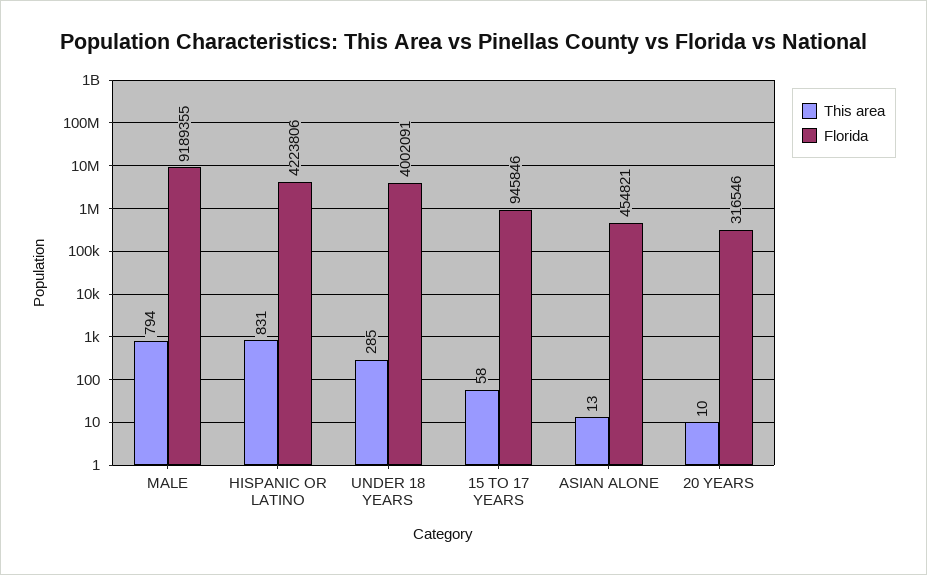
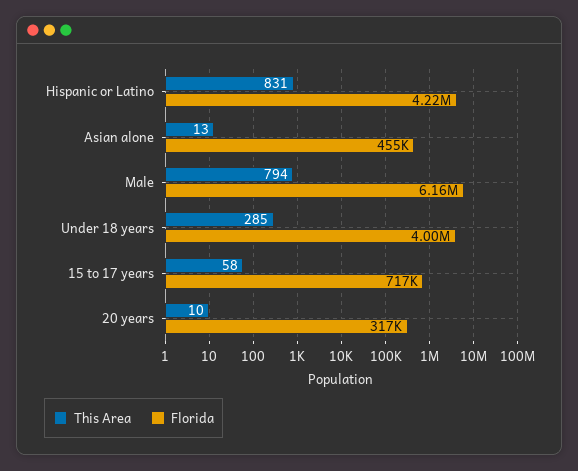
  {
    "This area": {
      "MALE": 794,
      "HISPANIC OR LATINO": 831,
      "UNDER 18 YEARS": 285,
      "15 TO 17 YEARS": 58,
      "ASIAN ALONE": 13,
      "20 YEARS": 10
    },
    "Florida": {
-     "MALE": 9189355,
+     "MALE": 6160000,
      "HISPANIC OR LATINO": 4223806,
      "UNDER 18 YEARS": 4002091,
-     "15 TO 17 YEARS": 945846,
+     "15 TO 17 YEARS": 717000,
      "ASIAN ALONE": 454821,
      "20 YEARS": 316546
    }
  }

